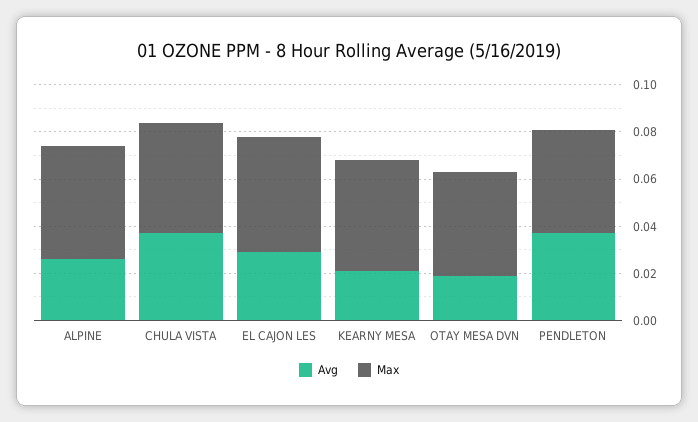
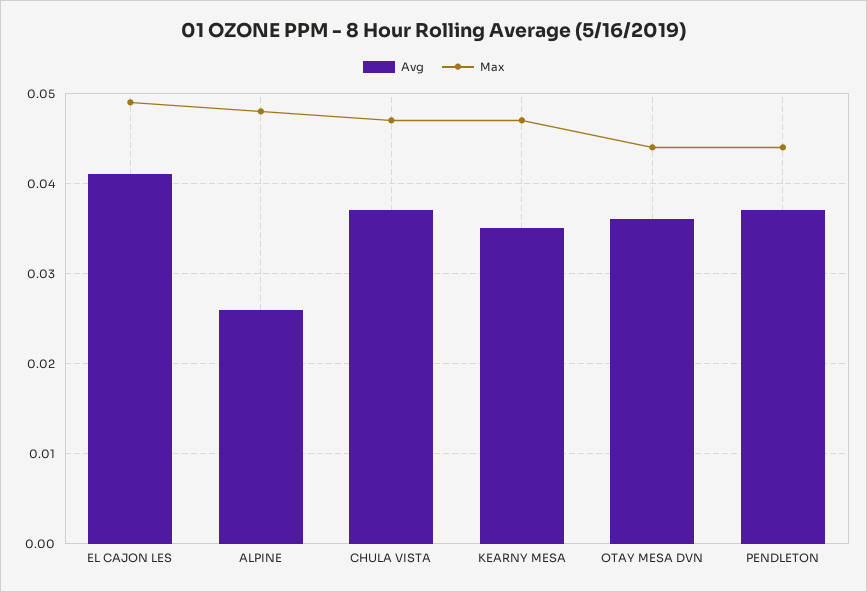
  {
    "Avg": {
      "ALPINE": 0.026,
      "CHULA VISTA": 0.037,
-     "EL CAJON LES": 0.03,
+     "EL CAJON LES": 0.041,
-     "KEARNY MESA": 0.02,
+     "KEARNY MESA": 0.035,
-     "OTAY MESA DVN": 0.02,
+     "OTAY MESA DVN": 0.036,
      "PENDLETON": 0.037
    },
    "Max": {
      "ALPINE": 0.048,
      "CHULA VISTA": 0.047,
      "EL CAJON LES": 0.049,
      "KEARNY MESA": 0.047,
      "OTAY MESA DVN": 0.044,
      "PENDLETON": 0.044
    }
  }

